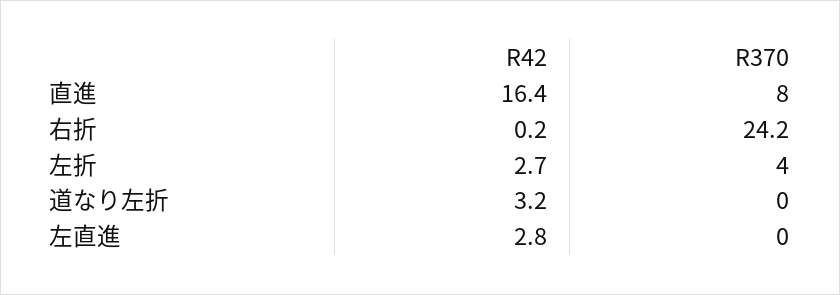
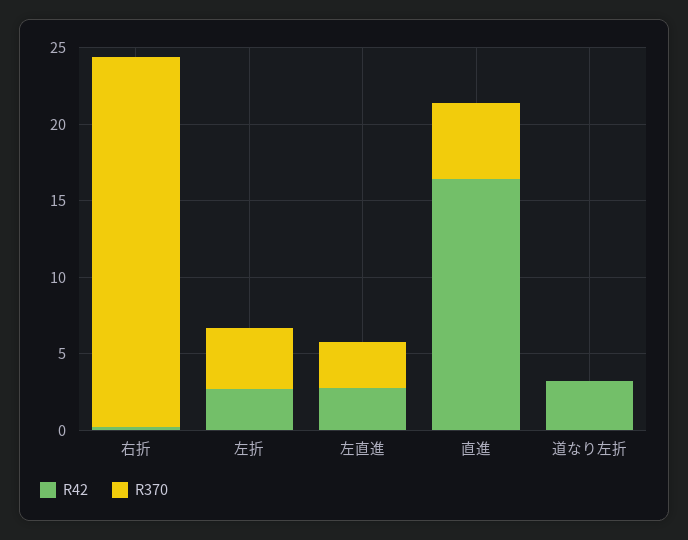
  {
    "R42": {
      "直進": 16.4,
      "右折": 0.2,
      "左折": 2.7,
      "道なり左折": 3.2,
      "左直進": 2.8
    },
    "R370": {
-     "直進": 8,
+     "直進": 5,
      "右折": 24.2,
      "左折": 4,
      "道なり左折": 0,
-     "左直進": 0
+     "左直進": 3
    }
  }

